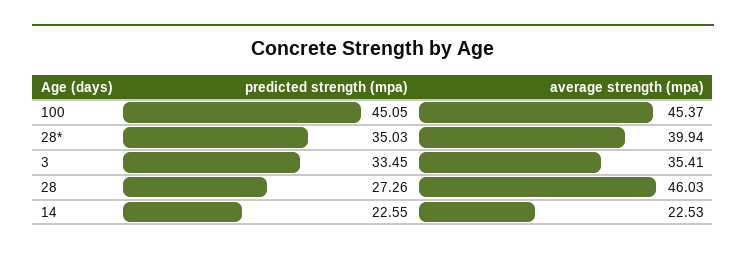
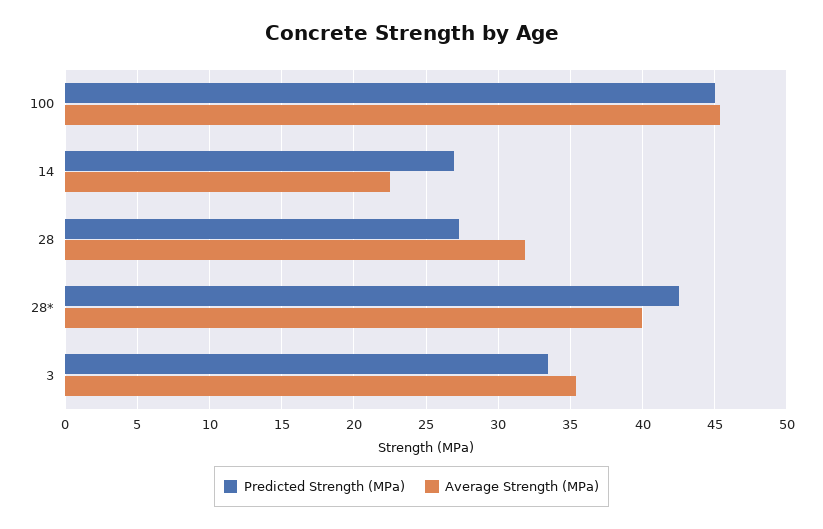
  {
    "predicted strength (mpa)": {
      "100": 45.05,
-     "28*": 35.03,
+     "28*": 42.5,
      "3": 33.45,
      "28": 27.26,
-     "14": 22.55
+     "14": 27
    },
    "average strength (mpa)": {
      "100": 45.37,
      "28*": 39.94,
      "3": 35.41,
-     "28": 46.03,
+     "28": 32,
      "14": 22.53
    }
  }

